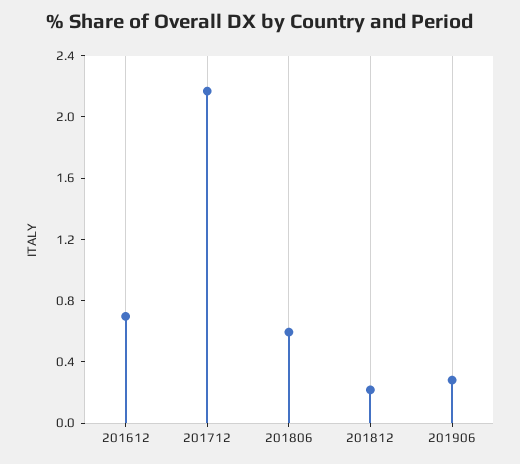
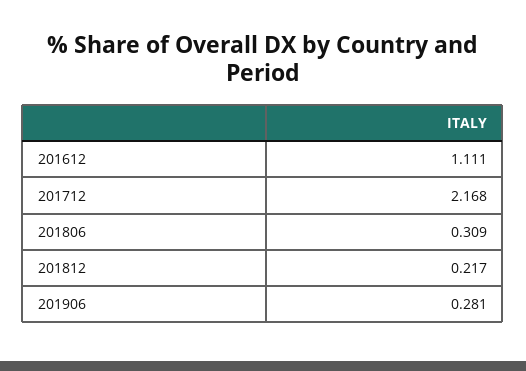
  {
-   "201612": 0.7,
+   "201612": 1.111,
    "201712": 2.168,
-   "201806": 0.6,
+   "201806": 0.309,
    "201812": 0.217,
    "201906": 0.281
  }

